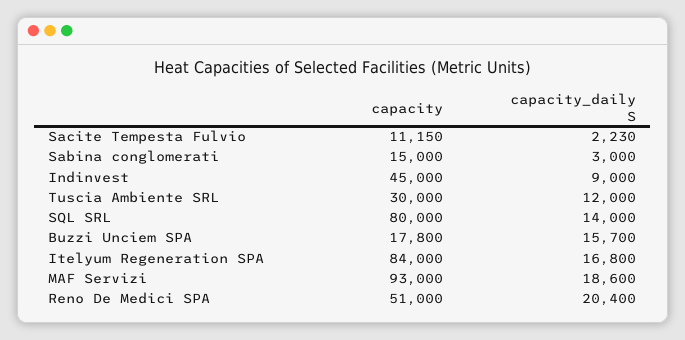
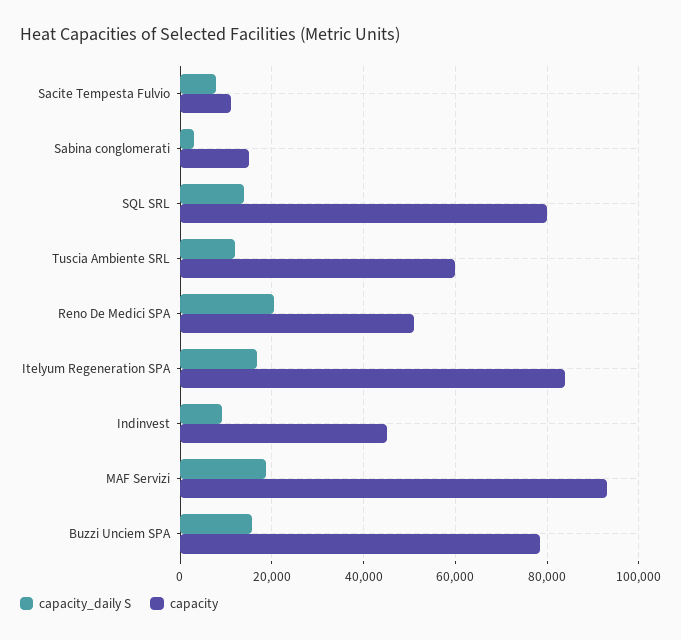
  {
    "capacity": {
      "Sacite Tempesta Fulvio": 11150,
      "Sabina conglomerati": 15000,
      "Indinvest": 45000,
-     "Tuscia Ambiente SRL": 30000,
+     "Tuscia Ambiente SRL": 60000,
      "SQL SRL": 80000,
-     "Buzzi Unciem SPA": 17800,
+     "Buzzi Unciem SPA": 78000,
      "Itelyum Regeneration SPA": 84000,
      "MAF Servizi": 93000,
      "Reno De Medici SPA": 51000
    },
    "capacity_daily S": {
-     "Sacite Tempesta Fulvio": 2230,
+     "Sacite Tempesta Fulvio": 8000,
      "Sabina conglomerati": 3000,
      "Indinvest": 9000,
      "Tuscia Ambiente SRL": 12000,
      "SQL SRL": 14000,
      "Buzzi Unciem SPA": 15700,
      "Itelyum Regeneration SPA": 16800,
      "MAF Servizi": 18600,
      "Reno De Medici SPA": 20400
    }
  }

